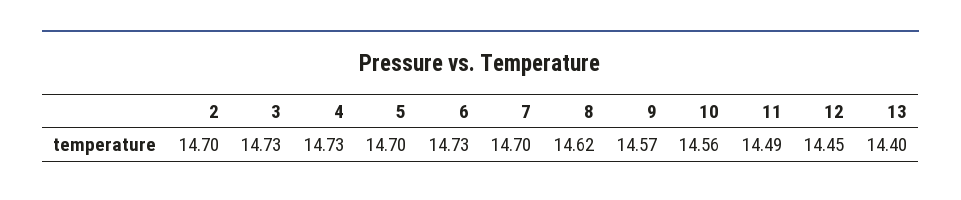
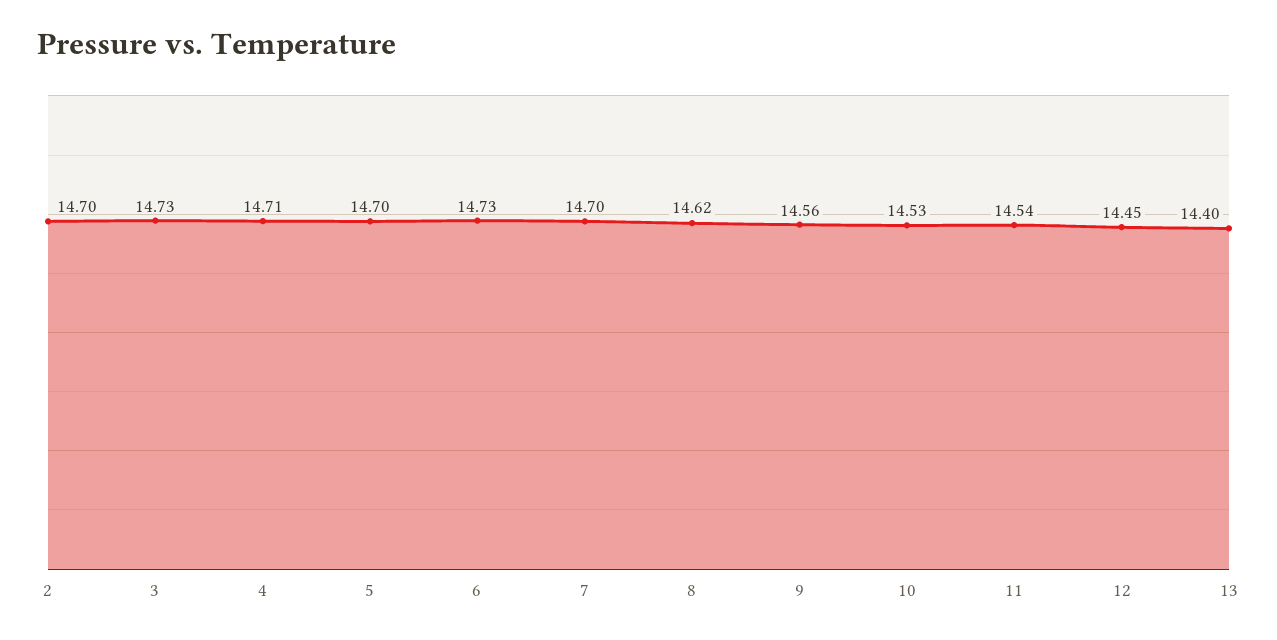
  {
    "2": 14.7,
    "3": 14.73,
-   "4": 14.73,
+   "4": 14.71,
    "5": 14.7,
    "6": 14.73,
    "7": 14.7,
    "8": 14.62,
-   "9": 14.57,
+   "9": 14.56,
-   "10": 14.56,
+   "10": 14.53,
-   "11": 14.49,
+   "11": 14.54,
    "12": 14.45,
    "13": 14.4
  }

